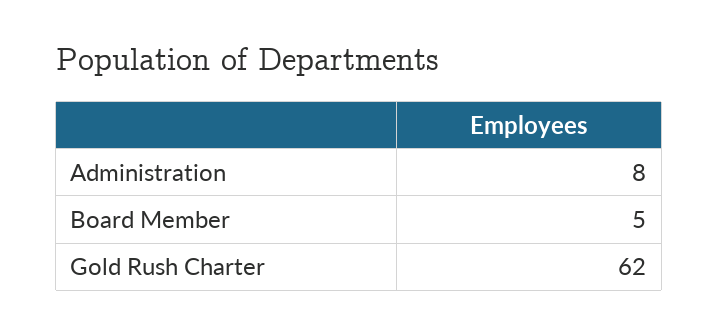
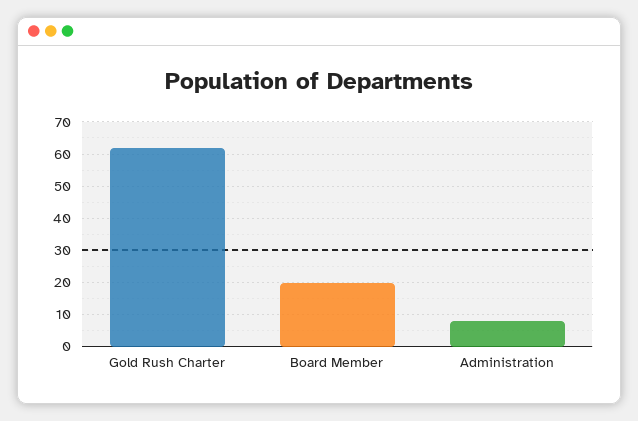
  {
    "Administration": 8,
-   "Board Member": 5,
+   "Board Member": 20,
    "Gold Rush Charter": 62
  }

